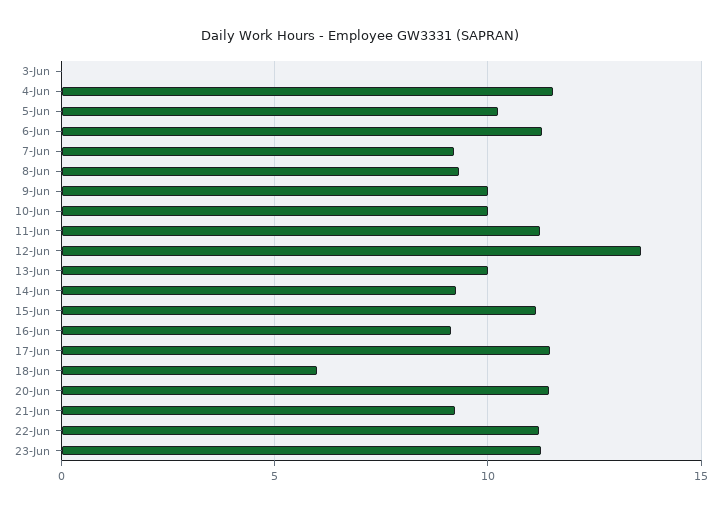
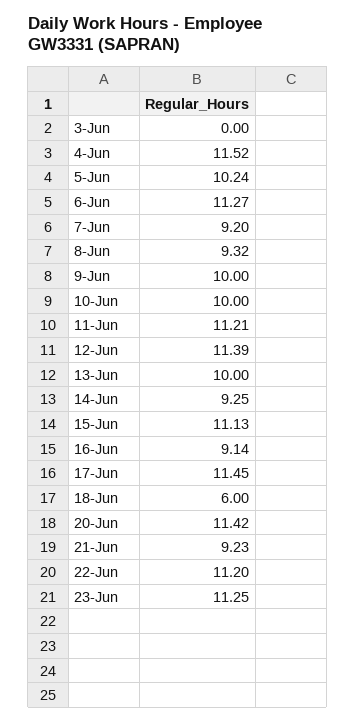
  {
    "3-Jun": 0,
    "4-Jun": 11.52,
    "5-Jun": 10.24,
    "6-Jun": 11.27,
    "7-Jun": 9.2,
    "8-Jun": 9.32,
    "9-Jun": 10,
    "10-Jun": 10,
    "11-Jun": 11.21,
-   "12-Jun": 13.5,
+   "12-Jun": 11.39,
    "13-Jun": 10,
    "14-Jun": 9.25,
    "15-Jun": 11.13,
    "16-Jun": 9.14,
    "17-Jun": 11.45,
    "18-Jun": 6,
    "20-Jun": 11.42,
    "21-Jun": 9.23,
    "22-Jun": 11.2,
    "23-Jun": 11.25
  }

